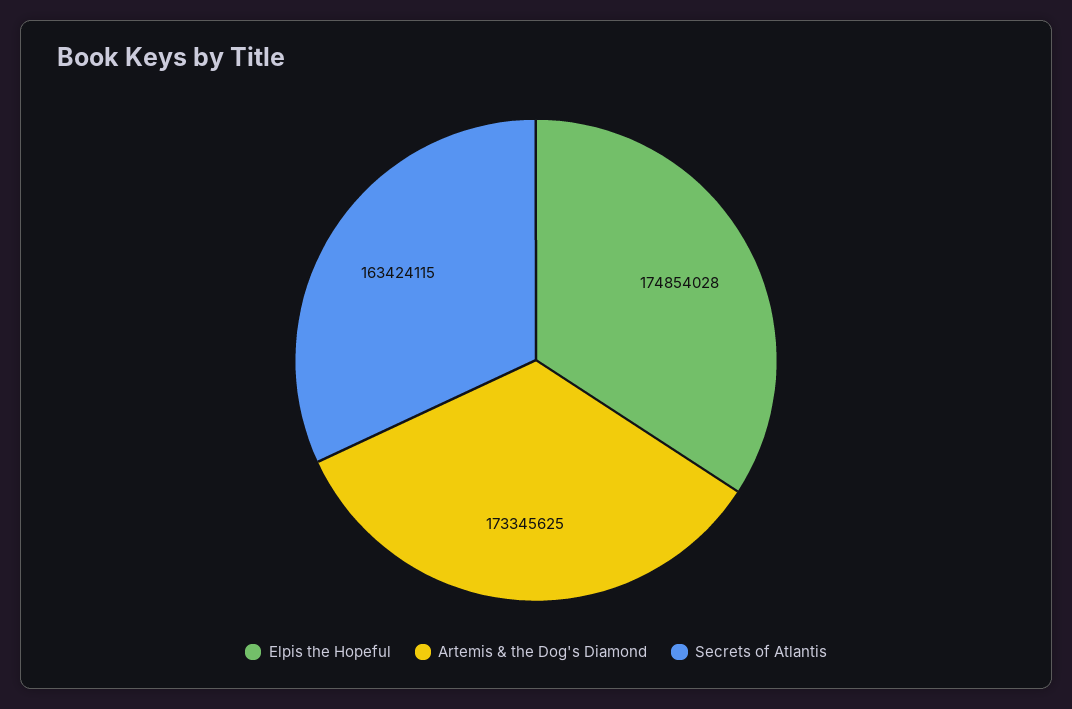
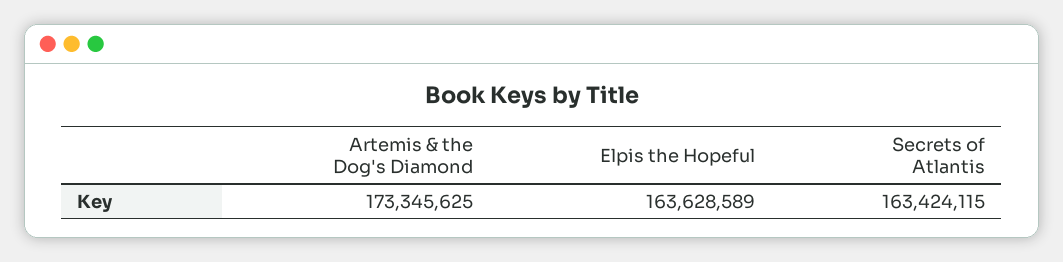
  {
-   "Elpis the Hopeful": 174854028,
+   "Elpis the Hopeful": 163628589,
    "Artemis & the Dog's Diamond": 173345625,
    "Secrets of Atlantis": 163424115
  }

